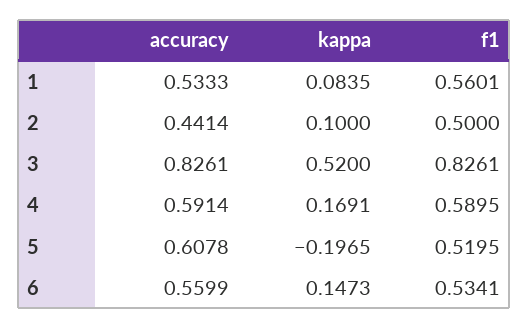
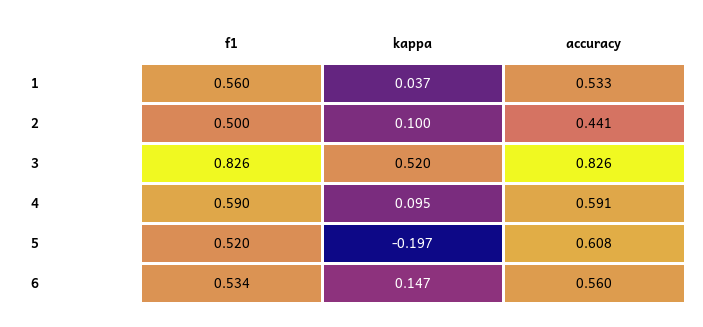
  {
    "accuracy": {
      "1": 0.5333,
      "2": 0.4414,
      "3": 0.8261,
      "4": 0.5914,
      "5": 0.6078,
      "6": 0.5599
    },
    "kappa": {
-     "1": 0.0835,
+     "1": 0.037,
      "2": 0.1,
      "3": 0.52,
-     "4": 0.1691,
+     "4": 0.095,
      "5": -0.1965,
      "6": 0.1473
    },
    "f1": {
      "1": 0.5601,
      "2": 0.5,
      "3": 0.8261,
      "4": 0.5895,
      "5": 0.5195,
      "6": 0.5341
    }
  }

